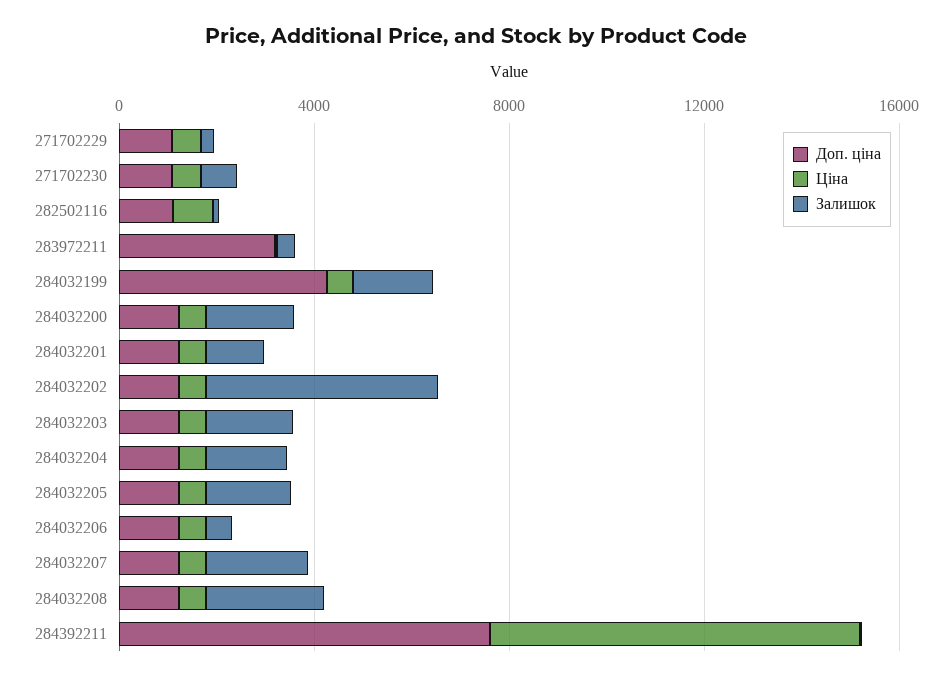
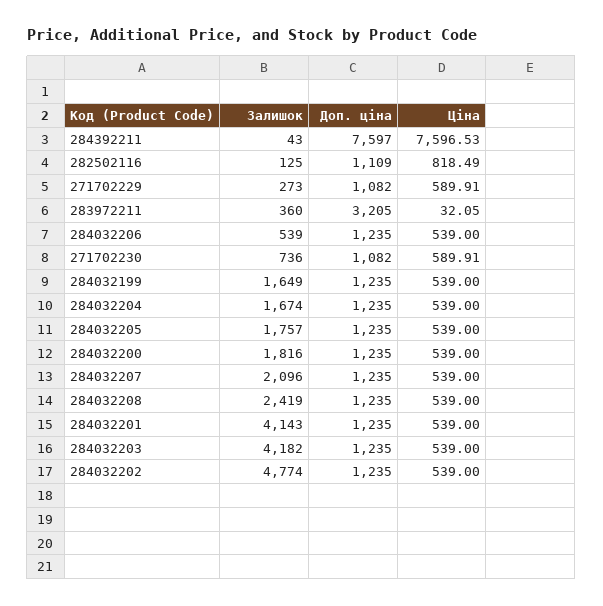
  {
    "Доп. ціна": {
      "271702229": 1082,
      "271702230": 1082,
      "282502116": 1109,
      "283972211": 3205,
-     "284032199": 4000,
+     "284032199": 1235,
      "284032200": 1235,
      "284032201": 1235,
      "284032202": 1235,
      "284032203": 1235,
      "284032204": 1235,
      "284032205": 1235,
      "284032206": 1235,
      "284032207": 1235,
      "284032208": 1235,
      "284392211": 7597
    },
    "Ціна": {
      "271702229": 589.91,
      "271702230": 589.91,
      "282502116": 818.49,
      "283972211": 32.05,
      "284032199": 539,
      "284032200": 539,
      "284032201": 539,
      "284032202": 539,
      "284032203": 539,
      "284032204": 539,
      "284032205": 539,
      "284032206": 539,
      "284032207": 539,
      "284032208": 539,
      "284392211": 7596.53
    },
    "Залишок": {
      "271702229": 273,
      "271702230": 736,
      "282502116": 125,
      "283972211": 360,
      "284032199": 1649,
      "284032200": 1816,
-     "284032201": 1000,
+     "284032201": 4143,
      "284032202": 4774,
-     "284032203": 2000,
+     "284032203": 4182,
      "284032204": 1674,
      "284032205": 1757,
      "284032206": 539,
      "284032207": 2096,
      "284032208": 2419,
      "284392211": 43
    }
  }

